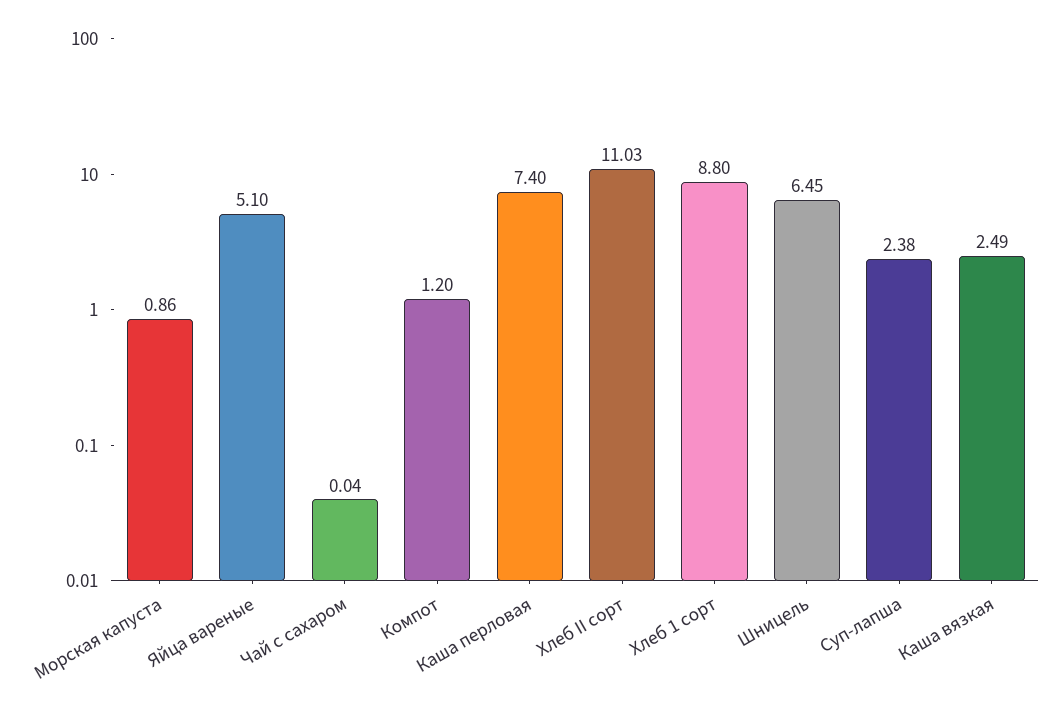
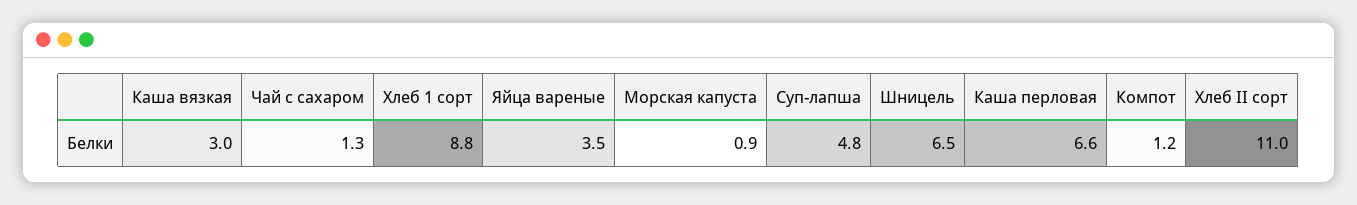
  {
    "Морская капуста": 0.86,
-   "Яйца вареные": 5.1,
+   "Яйца вареные": 3.5,
-   "Чай с сахаром": 0.04,
+   "Чай с сахаром": 1.3,
    "Компот": 1.2,
-   "Каша перловая": 7.4,
+   "Каша перловая": 6.6,
    "Хлеб II сорт": 11.03,
    "Хлеб 1 сорт": 8.8,
    "Шницель": 6.45,
-   "Суп-лапша": 2.38,
+   "Суп-лапша": 4.8,
-   "Каша вязкая": 2.49
+   "Каша вязкая": 3
  }

